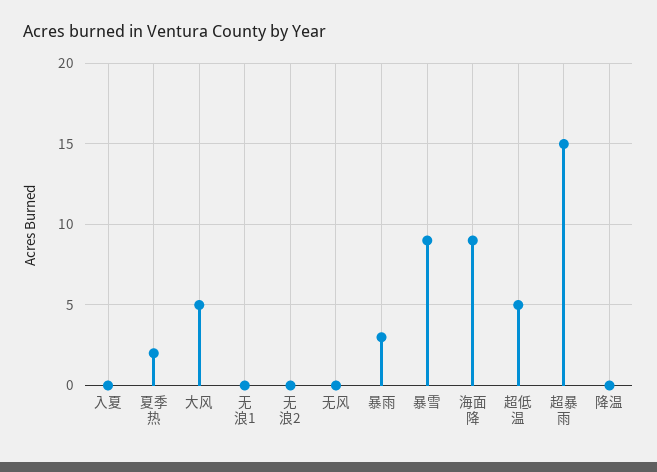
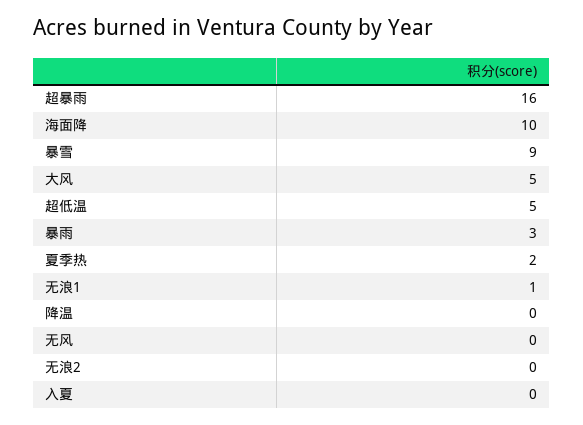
  {
    "入夏": 0,
    "夏季热": 2,
    "大风": 5,
-   "无浪1": 0,
+   "无浪1": 1,
    "无浪2": 0,
    "无风": 0,
    "暴雨": 3,
    "暴雪": 9,
-   "海面降": 9,
+   "海面降": 10,
    "超低温": 5,
-   "超暴雨": 15,
+   "超暴雨": 16,
    "降温": 0
  }

